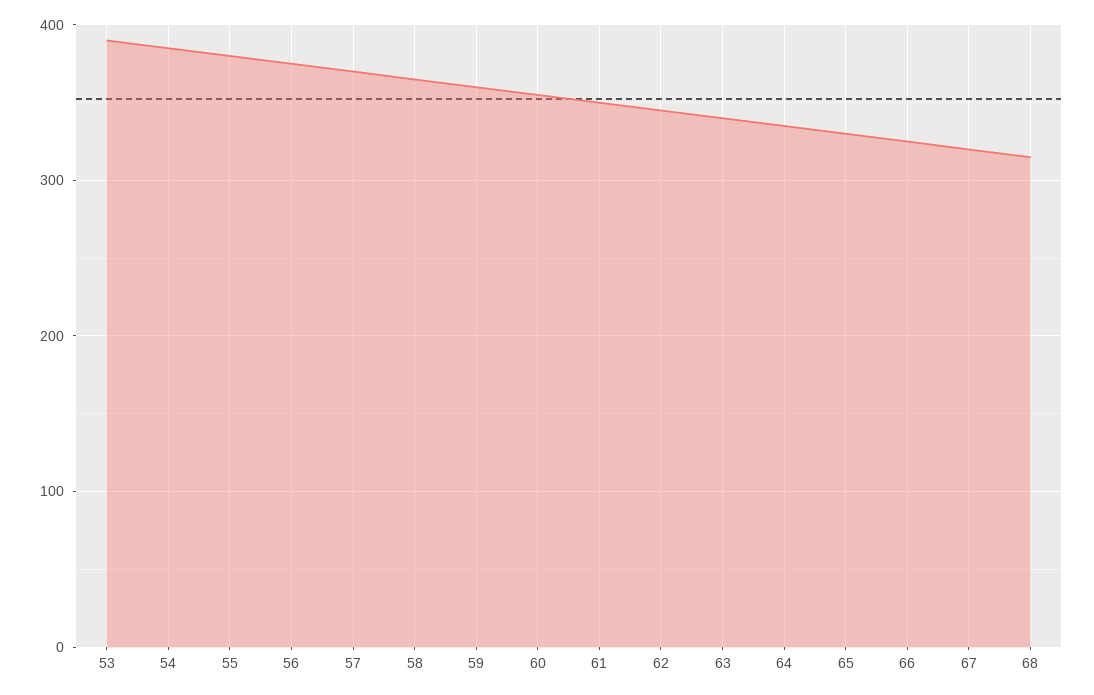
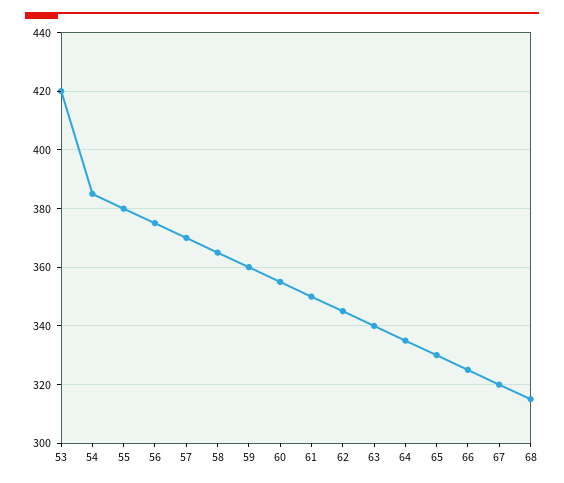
  {
-   "53": 390,
+   "53": 420,
    "54": 385,
    "55": 380,
    "56": 375,
    "57": 370,
    "58": 365,
    "59": 360,
    "60": 355,
    "61": 350,
    "62": 345,
    "63": 340,
    "64": 335,
    "65": 330,
    "66": 325,
    "67": 320,
    "68": 315
  }

